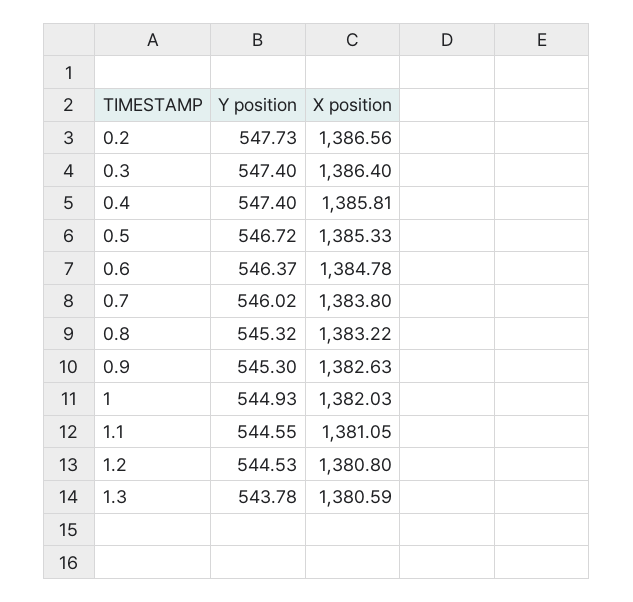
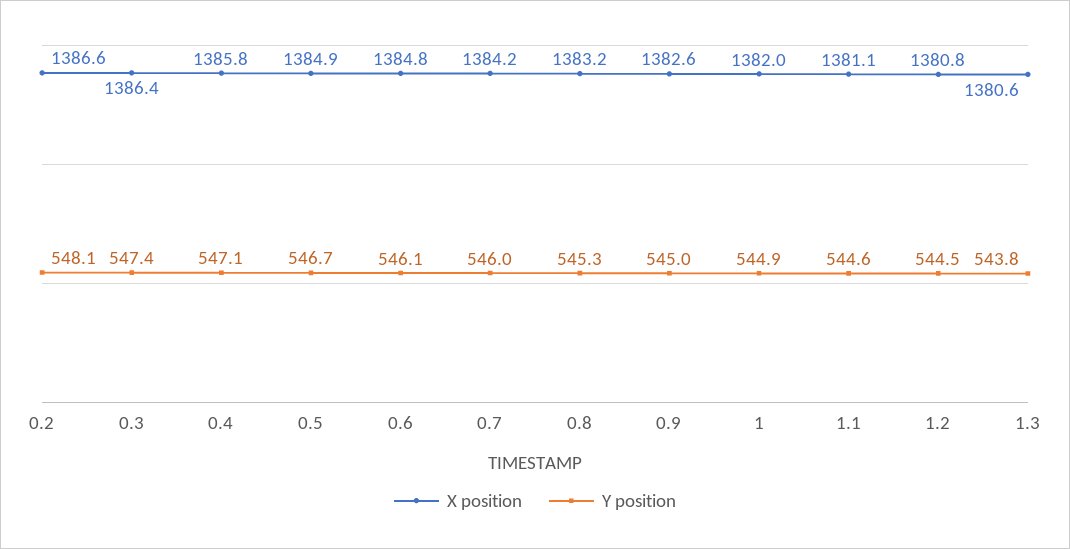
  {
    "Y position": {
-     "0.2": 547.73,
+     "0.2": 548.1,
      "0.3": 547.4,
-     "0.4": 547.4,
+     "0.4": 547.1,
      "0.5": 546.72,
-     "0.6": 546.37,
+     "0.6": 546.1,
      "0.7": 546.02,
      "0.8": 545.32,
-     "0.9": 545.3,
+     "0.9": 545,
      "1": 544.93,
      "1.1": 544.55,
      "1.2": 544.53,
      "1.3": 543.78
    },
    "X position": {
      "0.2": 1386.56,
      "0.3": 1386.4,
      "0.4": 1385.81,
-     "0.5": 1385.33,
+     "0.5": 1384.9,
      "0.6": 1384.78,
-     "0.7": 1383.8,
+     "0.7": 1384.2,
      "0.8": 1383.22,
      "0.9": 1382.63,
      "1": 1382.03,
      "1.1": 1381.05,
      "1.2": 1380.8,
      "1.3": 1380.59
    }
  }

